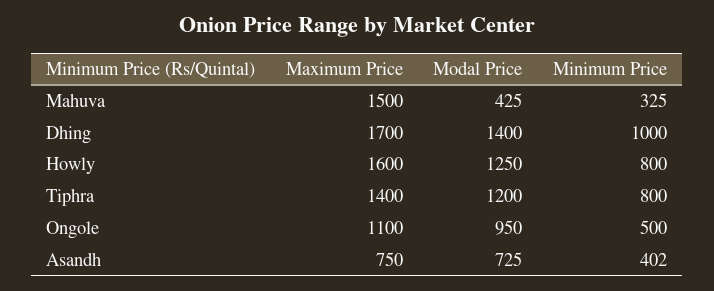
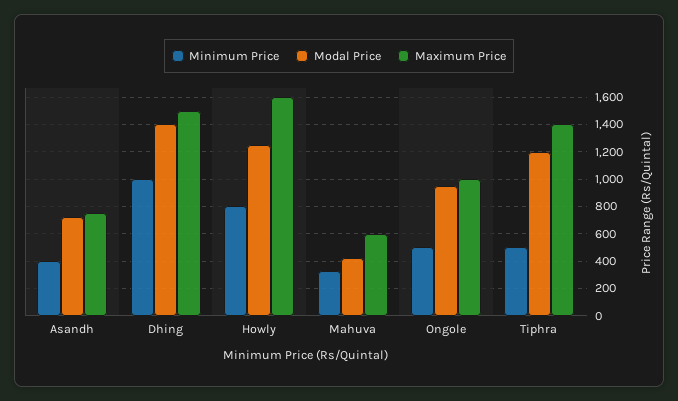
  {
    "Maximum Price": {
-     "Mahuva": 1500,
+     "Mahuva": 600,
-     "Dhing": 1700,
+     "Dhing": 1500,
      "Howly": 1600,
      "Tiphra": 1400,
-     "Ongole": 1100,
+     "Ongole": 1000,
      "Asandh": 750
    },
    "Modal Price": {
      "Mahuva": 425,
      "Dhing": 1400,
      "Howly": 1250,
      "Tiphra": 1200,
      "Ongole": 950,
      "Asandh": 725
    },
    "Minimum Price": {
      "Mahuva": 325,
      "Dhing": 1000,
      "Howly": 800,
-     "Tiphra": 800,
+     "Tiphra": 500,
      "Ongole": 500,
      "Asandh": 402
    }
  }

